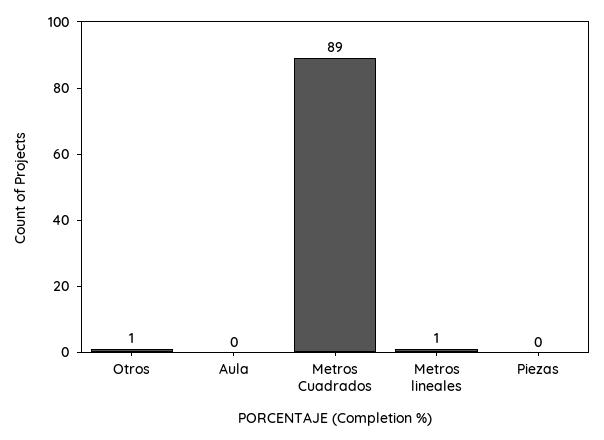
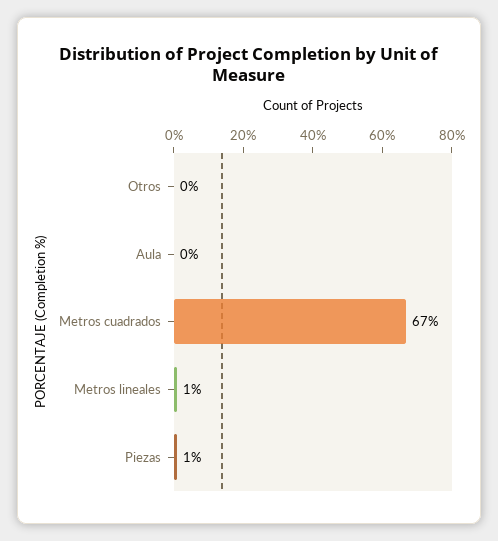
  {
-   "Otros": 1,
+   "Otros": 0,
    "Aula": 0,
-   "Metros Cuadrados": 89,
+   "Metros Cuadrados": 67,
    "Metros lineales": 1,
-   "Piezas": 0
+   "Piezas": 1
  }

